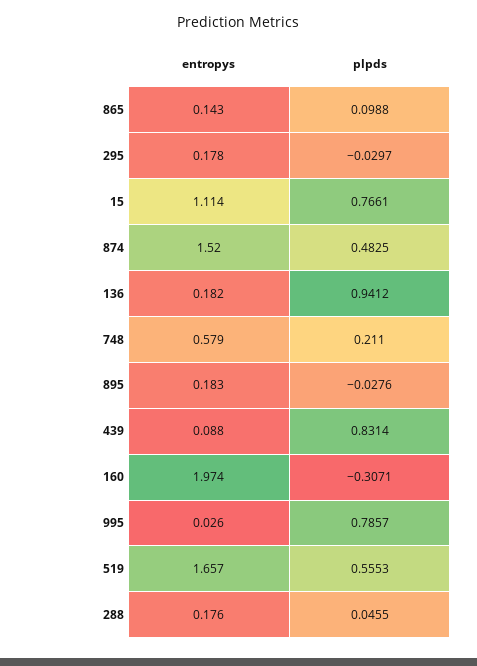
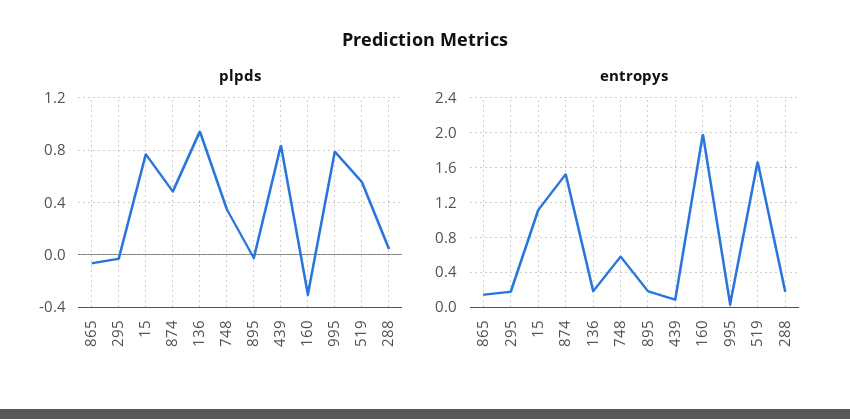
  {
    "entropys": {
      "865": 0.143,
      "295": 0.178,
      "15": 1.114,
      "874": 1.52,
      "136": 0.182,
      "748": 0.579,
      "895": 0.183,
      "439": 0.088,
      "160": 1.974,
      "995": 0.026,
      "519": 1.657,
      "288": 0.176
    },
    "plpds": {
-     "865": 0.0988,
+     "865": -0.05,
      "295": -0.0297,
      "15": 0.7661,
      "874": 0.4825,
      "136": 0.9412,
-     "748": 0.211,
+     "748": 0.35,
      "895": -0.0276,
      "439": 0.8314,
      "160": -0.3071,
      "995": 0.7857,
      "519": 0.5553,
      "288": 0.0455
    }
  }

